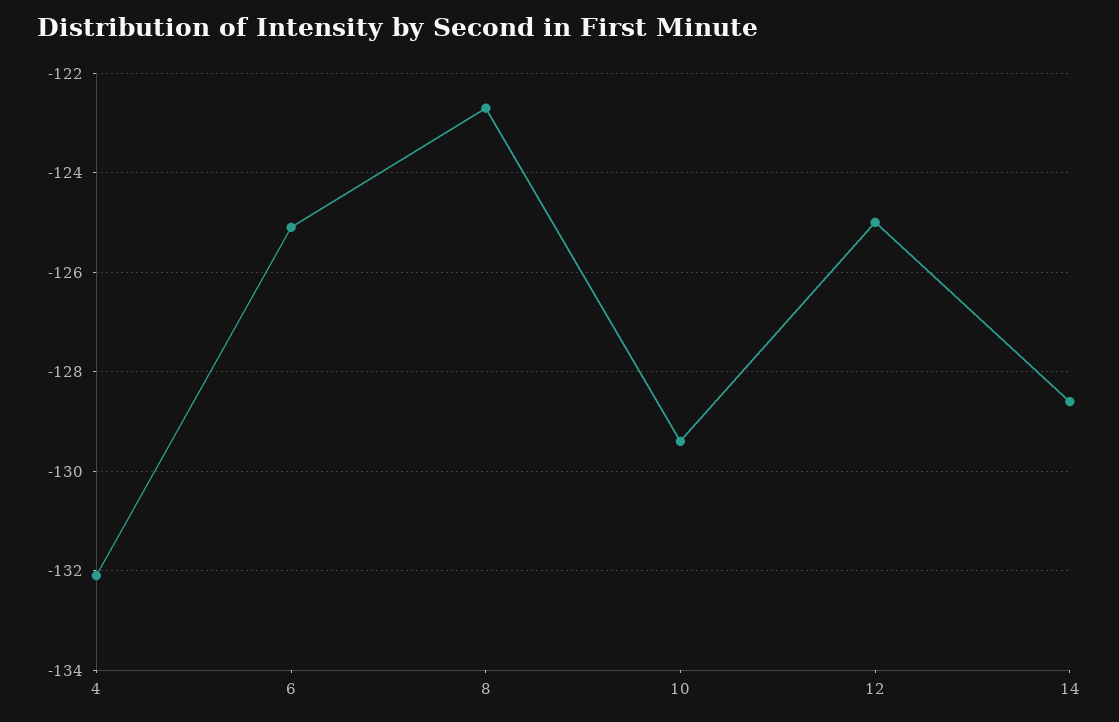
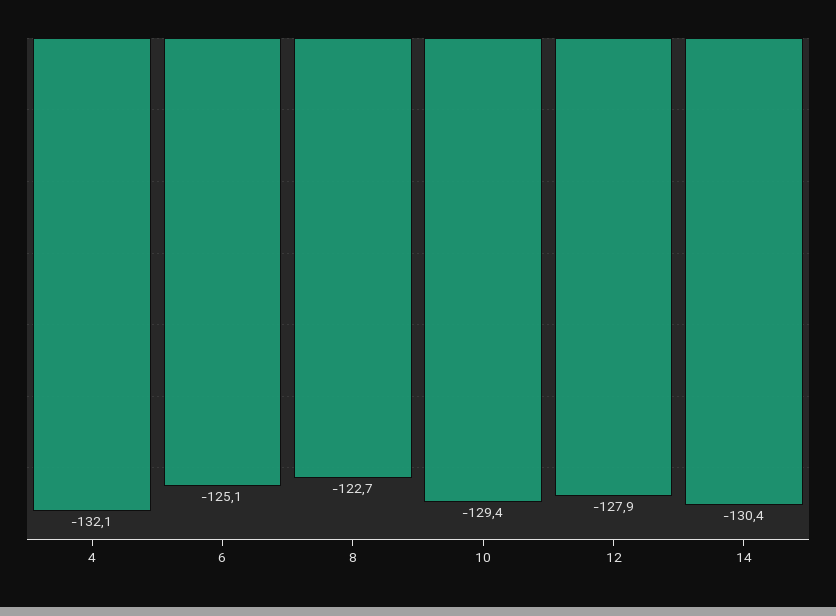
  {
    "4": -132.1,
    "6": -125.1,
    "8": -122.7,
    "10": -129.4,
-   "12": -125,
+   "12": -127.9,
-   "14": -128.5
+   "14": -130.4
  }

